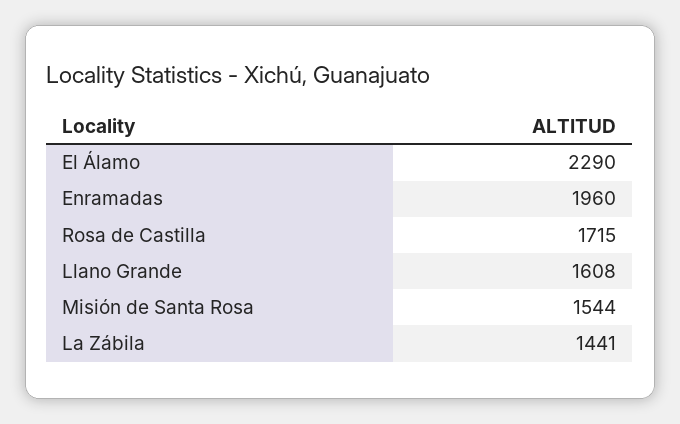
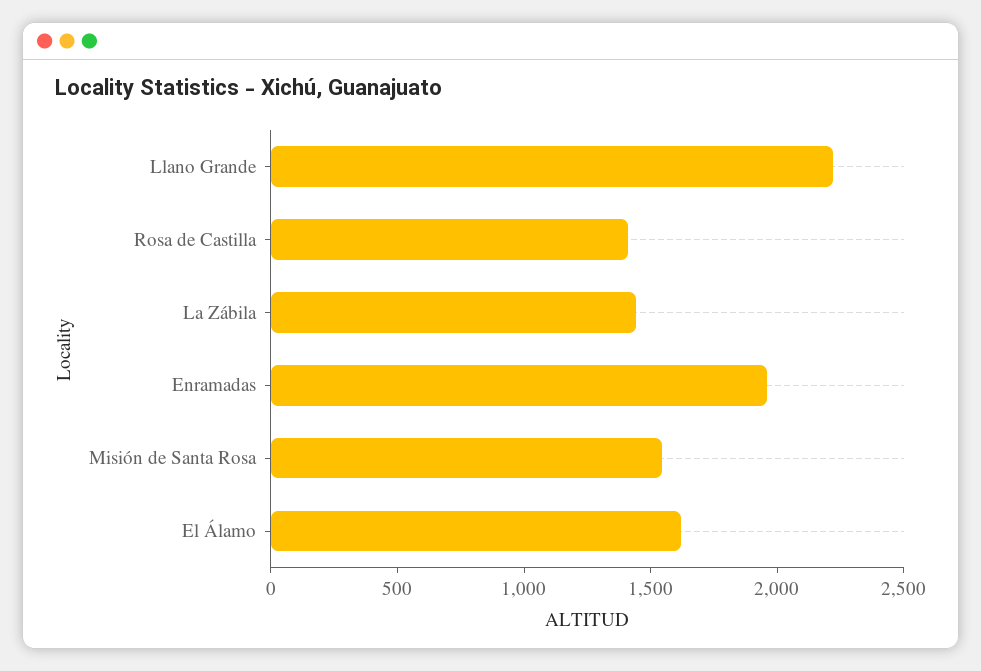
  {
-   "El Álamo": 2290,
+   "El Álamo": 1600,
    "Enramadas": 1960,
-   "Rosa de Castilla": 1715,
+   "Rosa de Castilla": 1400,
-   "Llano Grande": 1608,
+   "Llano Grande": 2200,
    "Misión de Santa Rosa": 1544,
    "La Zábila": 1441
  }

